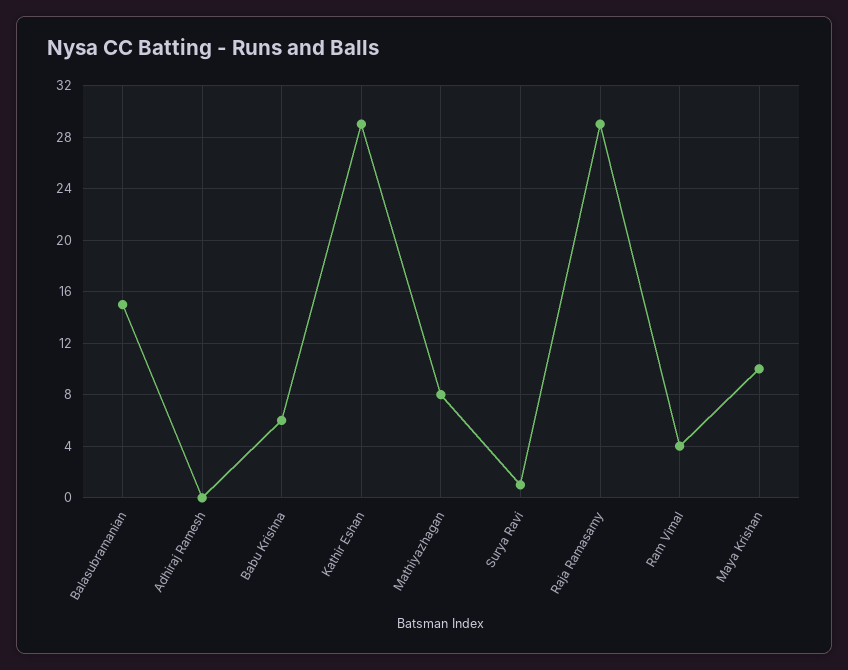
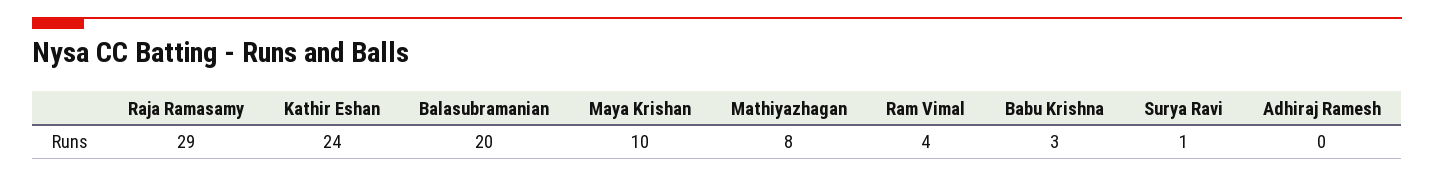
  {
-   "Balasubramanian": 15,
+   "Balasubramanian": 20,
    "Adhiraj Ramesh": 0,
-   "Babu Krishna": 6,
+   "Babu Krishna": 3,
-   "Kathir Eshan": 29,
+   "Kathir Eshan": 24,
    "Mathiyazhagan": 8,
    "Surya Ravi": 1,
    "Raja Ramasamy": 29,
    "Ram Vimal": 4,
    "Maya Krishan": 10
  }

